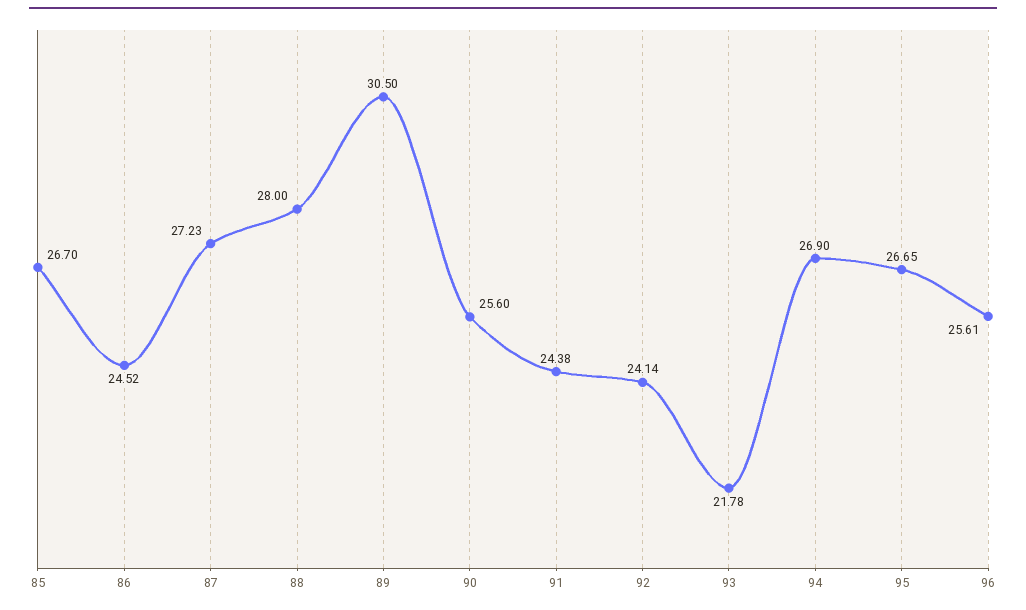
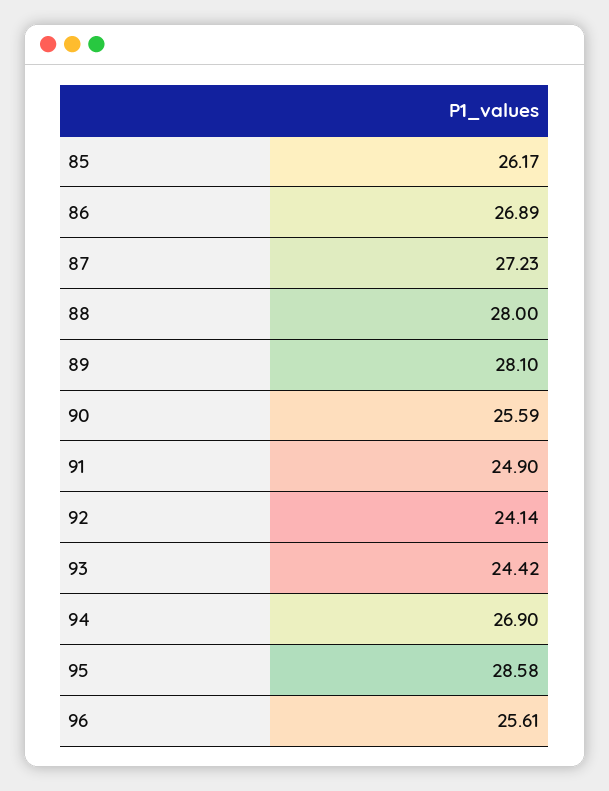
  {
-   "85": 26.7,
+   "85": 26.17,
-   "86": 24.52,
+   "86": 26.89,
    "87": 27.23,
    "88": 28,
-   "89": 30.5,
+   "89": 28.1,
-   "90": 25.6,
+   "90": 25.59,
-   "91": 24.38,
+   "91": 24.9,
    "92": 24.14,
-   "93": 21.78,
+   "93": 24.42,
    "94": 26.9,
-   "95": 26.65,
+   "95": 28.58,
    "96": 25.61
  }

